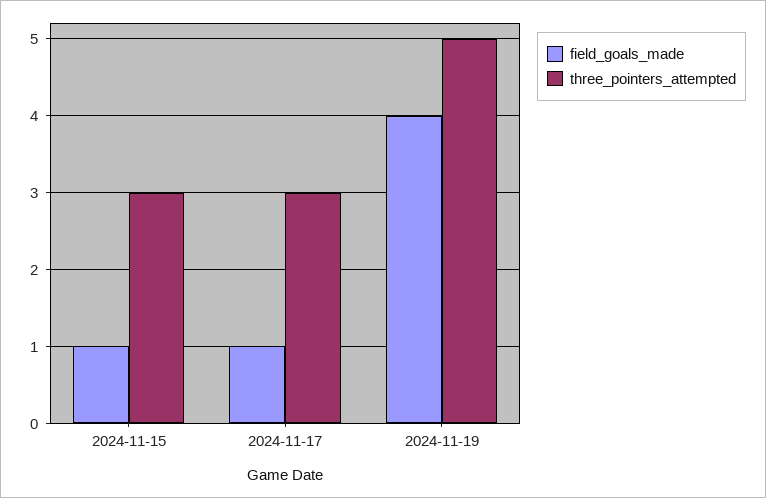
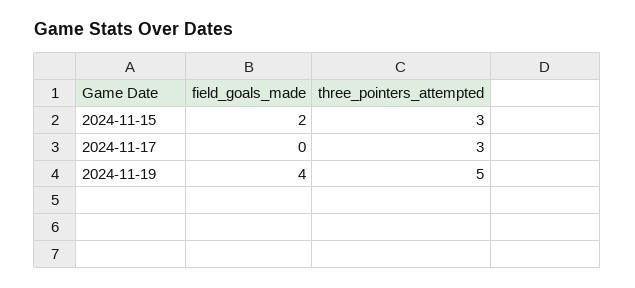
  {
    "field_goals_made": {
-     "2024-11-15": 1,
+     "2024-11-15": 2,
-     "2024-11-17": 1,
+     "2024-11-17": 0,
      "2024-11-19": 4
    },
    "three_pointers_attempted": {
      "2024-11-15": 3,
      "2024-11-17": 3,
      "2024-11-19": 5
    }
  }

